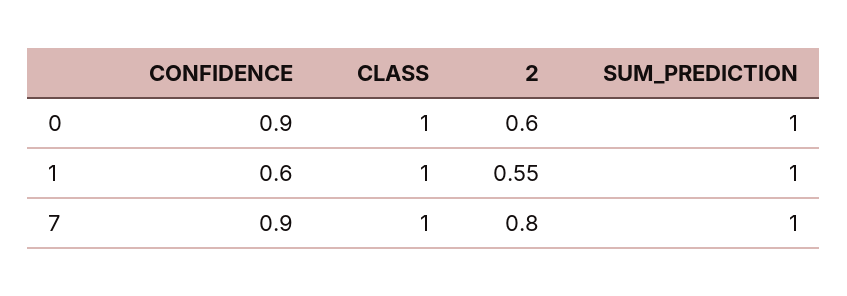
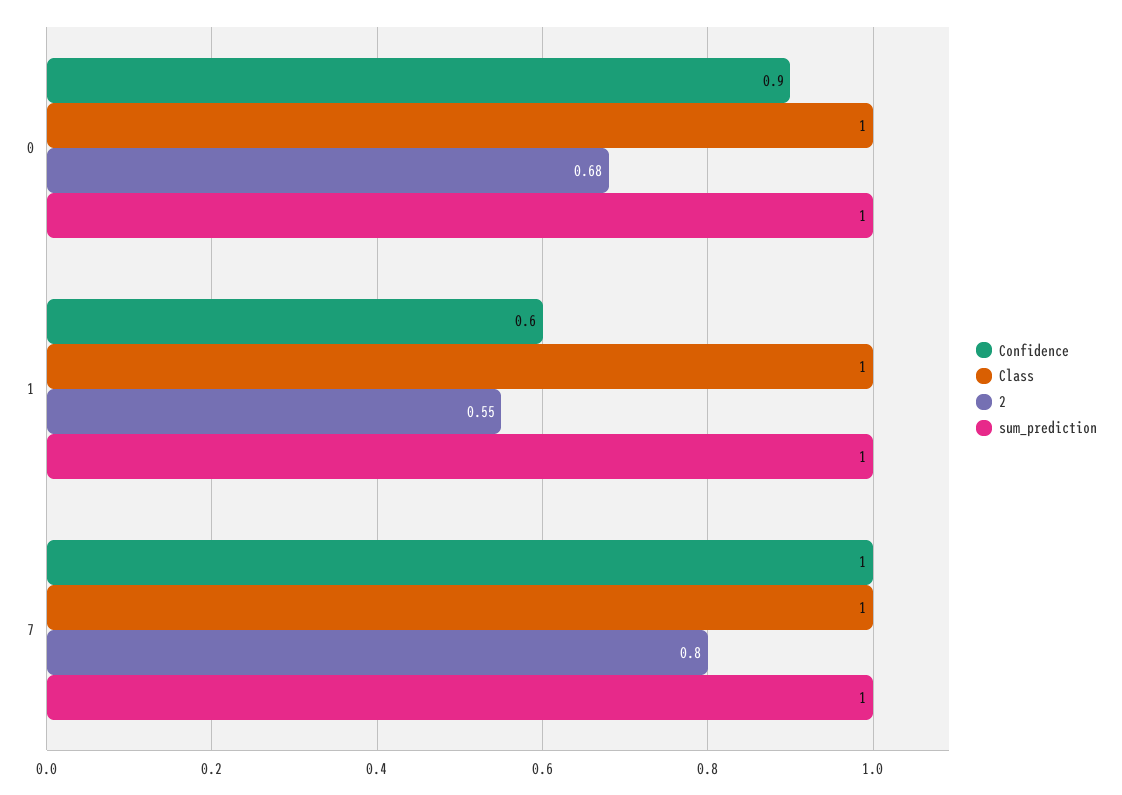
  {
    "CONFIDENCE": {
      "0": 0.9,
      "1": 0.6,
-     "7": 0.9
+     "7": 1
    },
    "CLASS": {
      "0": 1,
      "1": 1,
      "7": 1
    },
    "2": {
-     "0": 0.6,
+     "0": 0.68,
      "1": 0.55,
      "7": 0.8
    },
    "SUM_PREDICTION": {
      "0": 1,
      "1": 1,
      "7": 1
    }
  }

